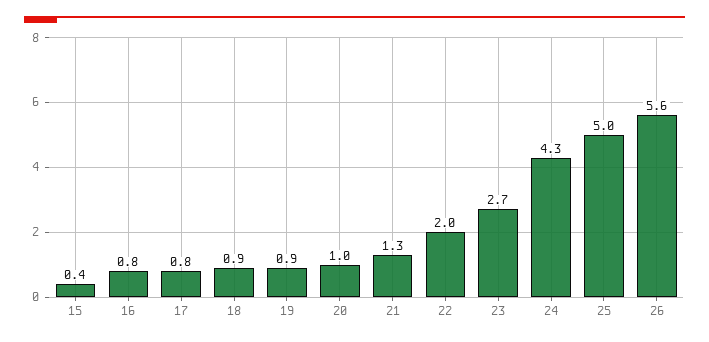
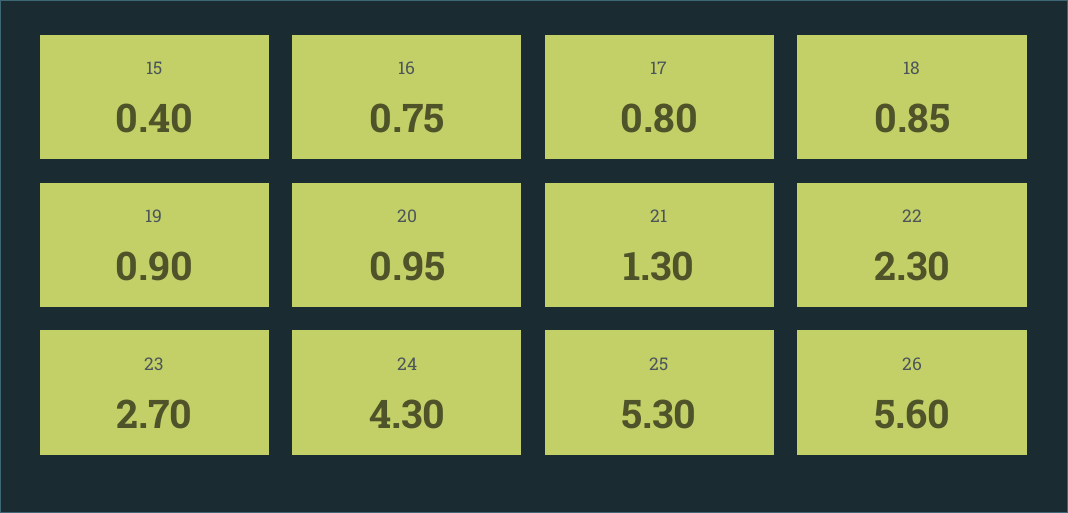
  {
    "15": 0.4,
    "16": 0.75,
    "17": 0.8,
    "18": 0.85,
    "19": 0.9,
    "20": 0.95,
    "21": 1.3,
-   "22": 2,
+   "22": 2.3,
    "23": 2.7,
    "24": 4.3,
-   "25": 5,
+   "25": 5.3,
    "26": 5.6
  }

